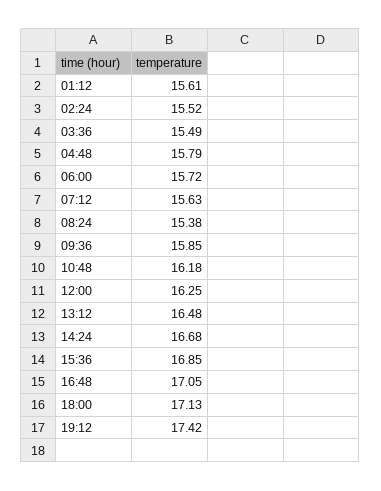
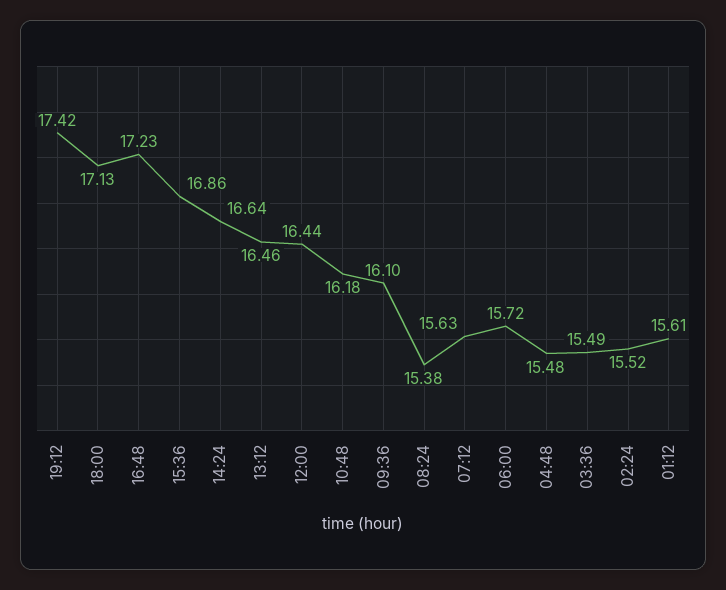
  {
    "01:12": 15.61,
    "02:24": 15.52,
    "03:36": 15.49,
-   "04:48": 15.79,
+   "04:48": 15.48,
    "06:00": 15.72,
    "07:12": 15.63,
    "08:24": 15.38,
-   "09:36": 15.85,
+   "09:36": 16.1,
    "10:48": 16.18,
-   "12:00": 16.25,
+   "12:00": 16.44,
-   "13:12": 16.48,
+   "13:12": 16.46,
-   "14:24": 16.68,
+   "14:24": 16.64,
-   "15:36": 16.85,
+   "15:36": 16.86,
-   "16:48": 17.05,
+   "16:48": 17.23,
    "18:00": 17.13,
    "19:12": 17.42
  }

